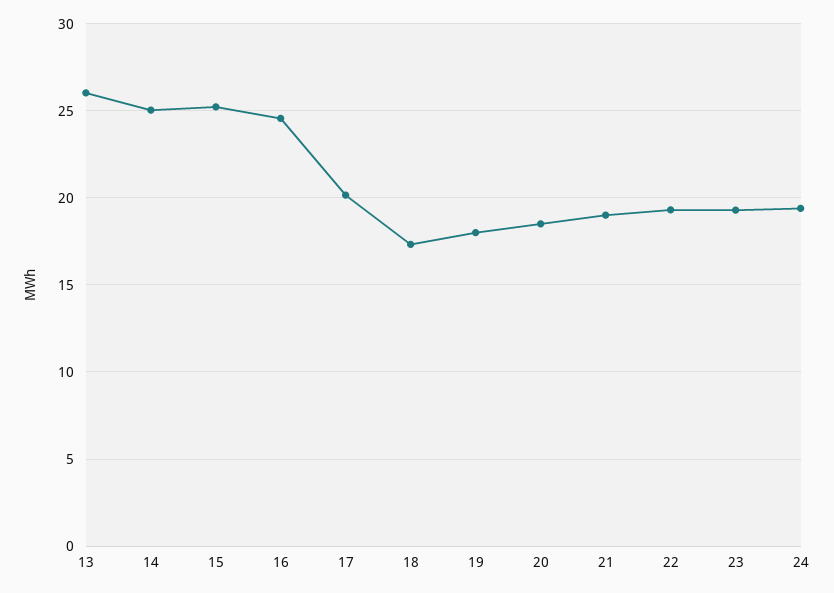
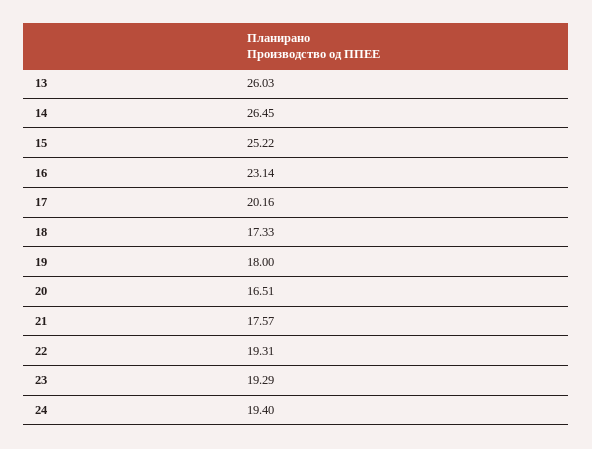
  {
    "13": 26.03,
-   "14": 25,
+   "14": 26.45,
    "15": 25.22,
-   "16": 24.5,
+   "16": 23.14,
    "17": 20.16,
    "18": 17.33,
    "19": 18,
-   "20": 18.5,
+   "20": 16.51,
-   "21": 19,
+   "21": 17.57,
    "22": 19.31,
    "23": 19.29,
    "24": 19.4
  }

